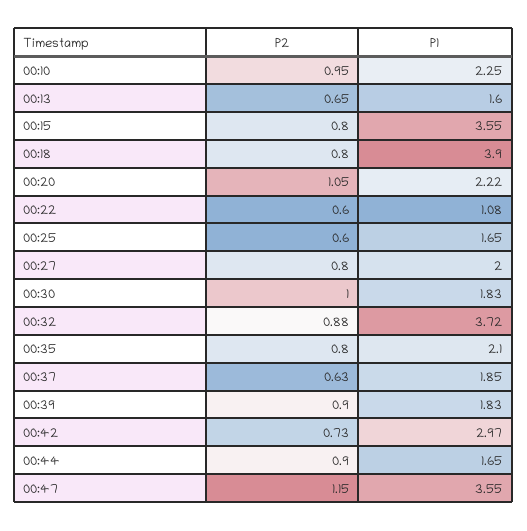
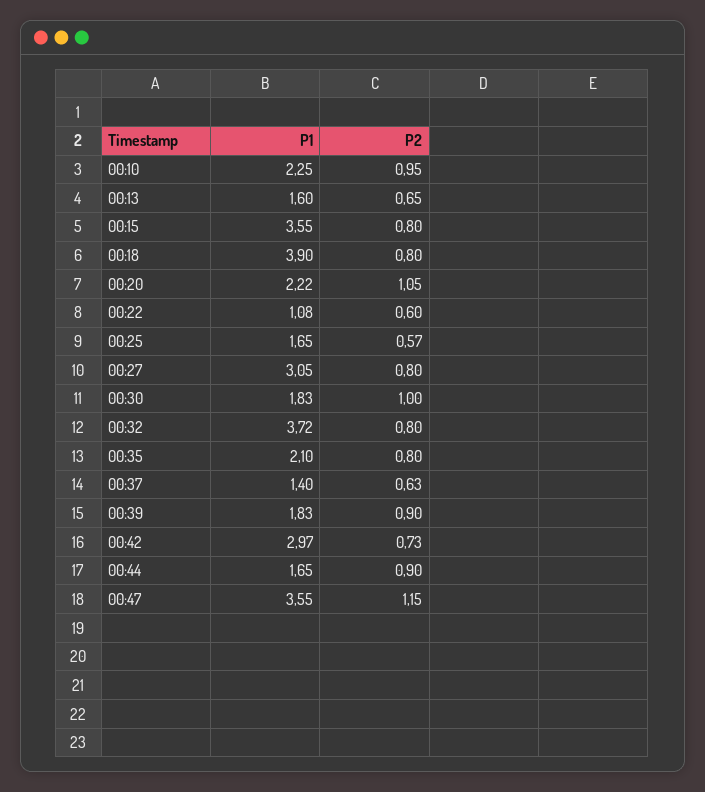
  {
    "P2": {
      "00:10": 0.95,
      "00:13": 0.65,
      "00:15": 0.8,
      "00:18": 0.8,
      "00:20": 1.05,
      "00:22": 0.6,
-     "00:25": 0.6,
+     "00:25": 0.57,
      "00:27": 0.8,
      "00:30": 1,
-     "00:32": 0.88,
+     "00:32": 0.8,
      "00:35": 0.8,
      "00:37": 0.63,
      "00:39": 0.9,
      "00:42": 0.73,
      "00:44": 0.9,
      "00:47": 1.15
    },
    "P1": {
      "00:10": 2.25,
      "00:13": 1.6,
      "00:15": 3.55,
      "00:18": 3.9,
      "00:20": 2.22,
      "00:22": 1.08,
      "00:25": 1.65,
-     "00:27": 2,
+     "00:27": 3.05,
      "00:30": 1.83,
      "00:32": 3.72,
      "00:35": 2.1,
-     "00:37": 1.85,
+     "00:37": 1.4,
      "00:39": 1.83,
      "00:42": 2.97,
      "00:44": 1.65,
      "00:47": 3.55
    }
  }

